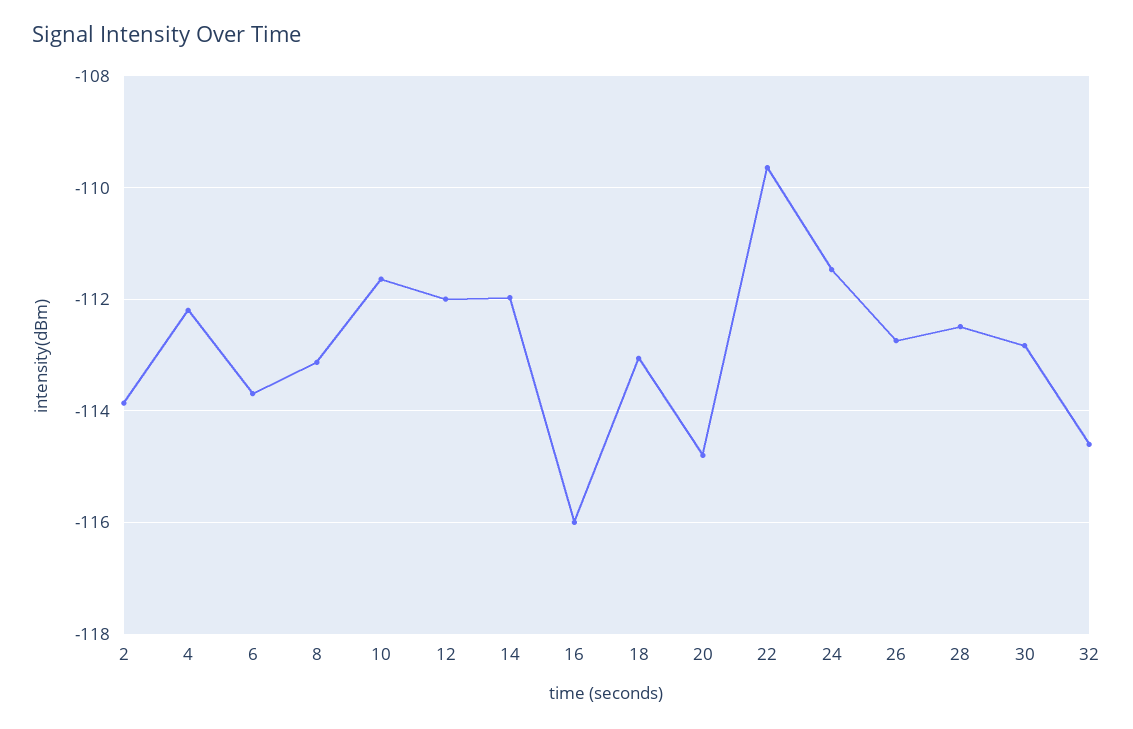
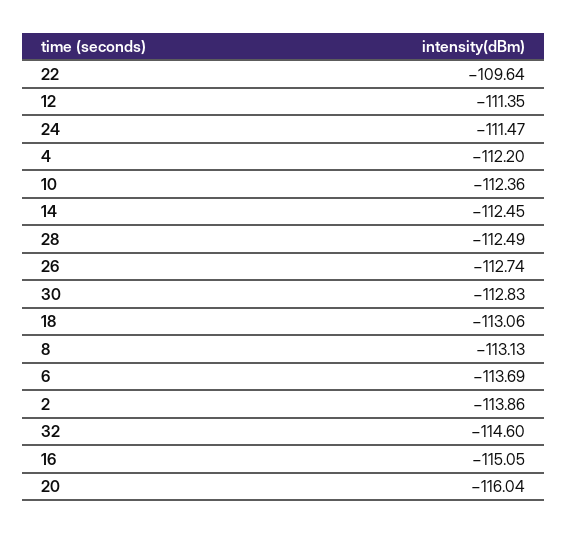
  {
    "2": -113.86,
    "4": -112.2,
    "6": -113.69,
    "8": -113.13,
-   "10": -111.6,
+   "10": -112.36,
-   "12": -112,
+   "12": -111.35,
-   "14": -112,
+   "14": -112.45,
-   "16": -116,
+   "16": -115.05,
    "18": -113.06,
-   "20": -114.8,
+   "20": -116.04,
    "22": -109.64,
    "24": -111.47,
    "26": -112.74,
    "28": -112.49,
    "30": -112.83,
    "32": -114.6
  }

